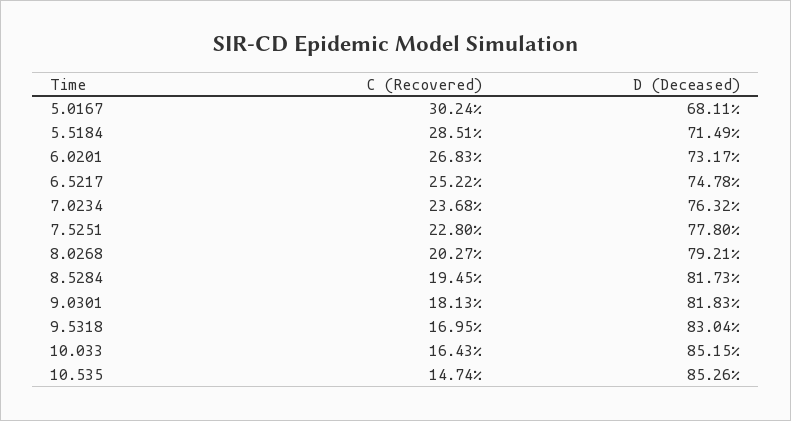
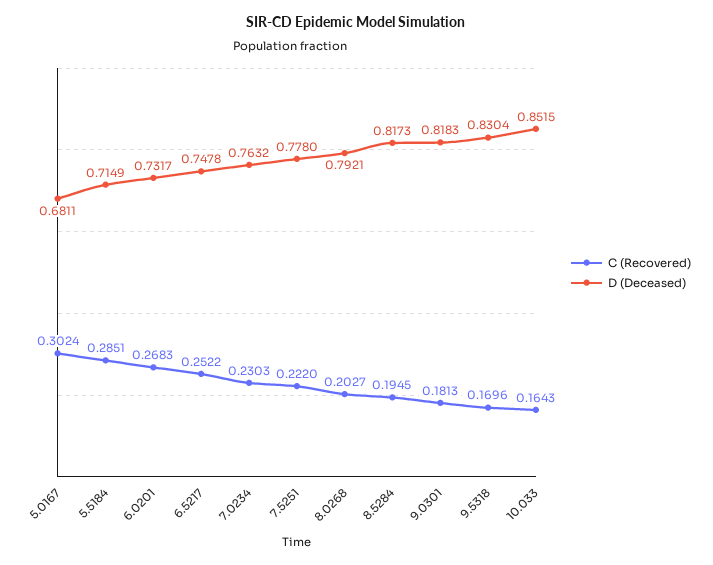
  {
    "C (Recovered)": {
      "5.0167": 0.3024,
      "5.5184": 0.2851,
      "6.0201": 0.2683,
      "6.5217": 0.2522,
-     "7.0234": 0.2368,
+     "7.0234": 0.2303,
-     "7.5251": 0.228,
+     "7.5251": 0.222,
      "8.0268": 0.2027,
      "8.5284": 0.1945,
      "9.0301": 0.1813,
-     "9.5318": 0.1695,
+     "9.5318": 0.1696,
-     "10.033": 0.1643,
+     "10.033": 0.1643
-     "10.535": 0.1474
    },
    "D (Deceased)": {
      "5.0167": 0.6811,
      "5.5184": 0.7149,
      "6.0201": 0.7317,
      "6.5217": 0.7478,
      "7.0234": 0.7632,
      "7.5251": 0.778,
      "8.0268": 0.7921,
      "8.5284": 0.8173,
      "9.0301": 0.8183,
      "9.5318": 0.8304,
-     "10.033": 0.8515,
+     "10.033": 0.8515
-     "10.535": 0.8526
    }
  }

